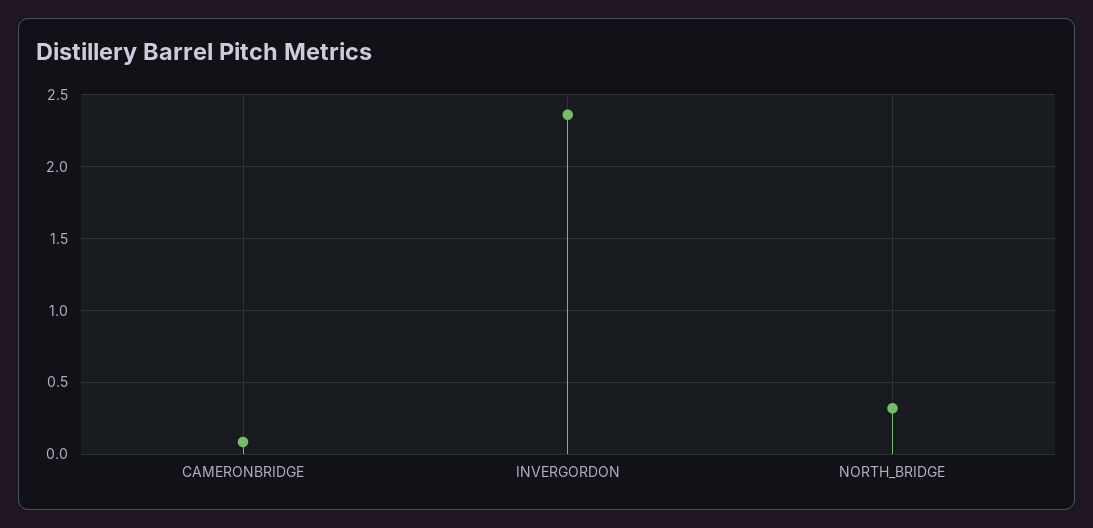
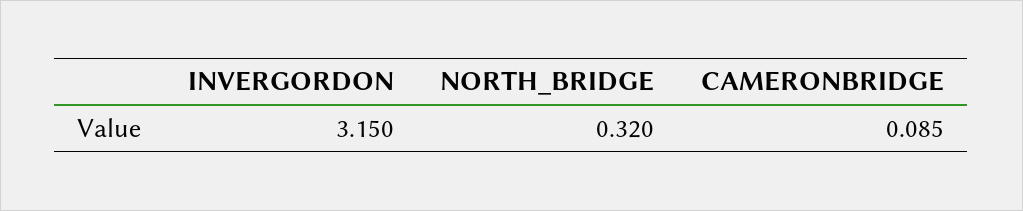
  {
    "CAMERONBRIDGE": 0.085,
-   "INVERGORDON": 2.35,
+   "INVERGORDON": 3.15,
    "NORTH_BRIDGE": 0.32
  }

